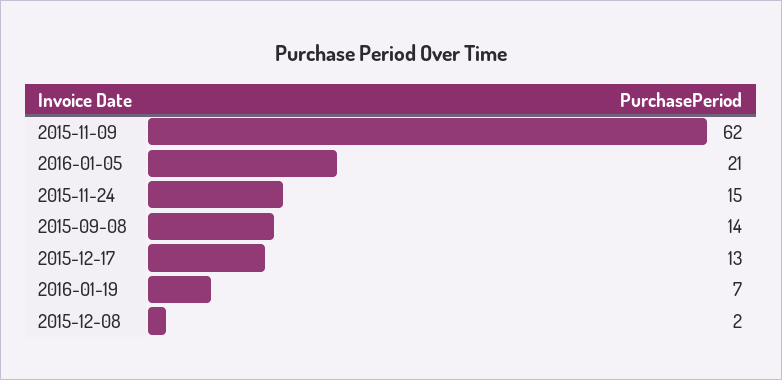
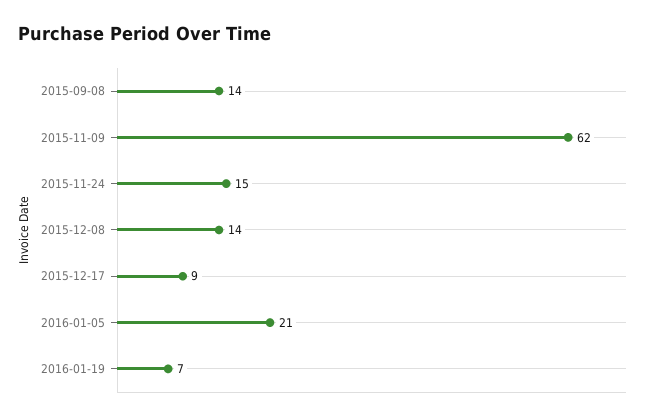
  {
    "2015-11-09": 62,
    "2016-01-05": 21,
    "2015-11-24": 15,
    "2015-09-08": 14,
-   "2015-12-17": 13,
+   "2015-12-17": 9,
    "2016-01-19": 7,
-   "2015-12-08": 2
+   "2015-12-08": 14
  }

